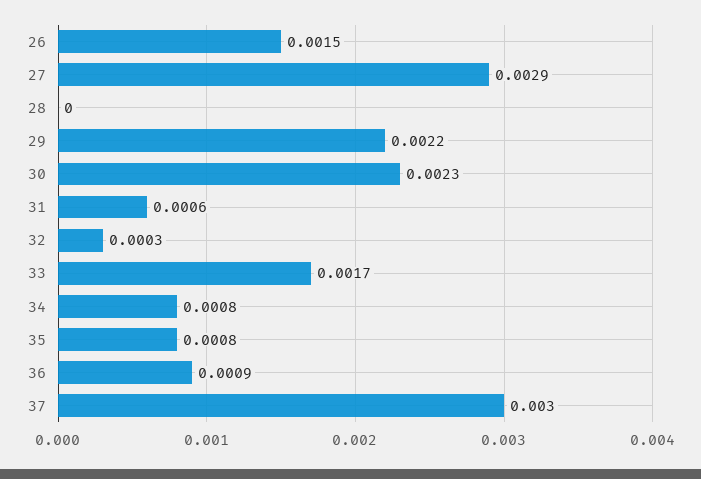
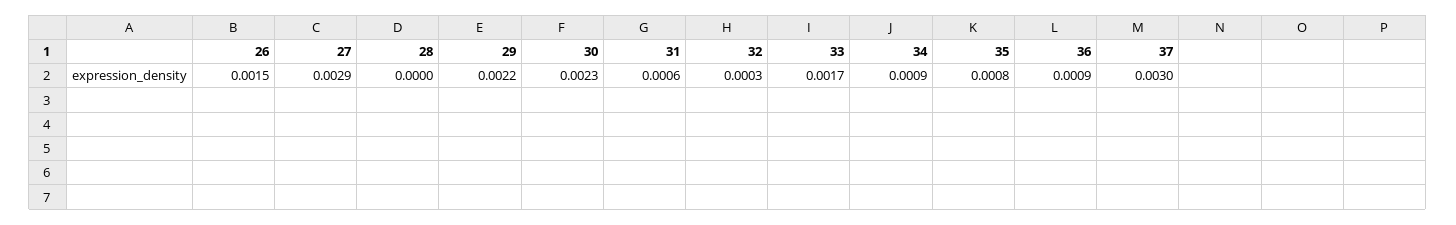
  {
    "26": 0.0015,
    "27": 0.0029,
    "28": 0,
    "29": 0.0022,
    "30": 0.0023,
    "31": 0.0006,
    "32": 0.0003,
    "33": 0.0017,
-   "34": 0.0008,
+   "34": 0.0009,
    "35": 0.0008,
    "36": 0.0009,
    "37": 0.003
  }

